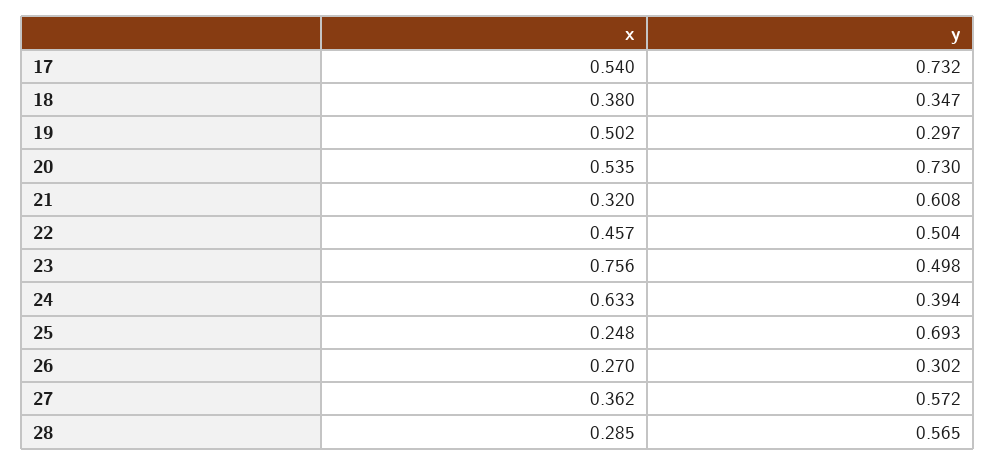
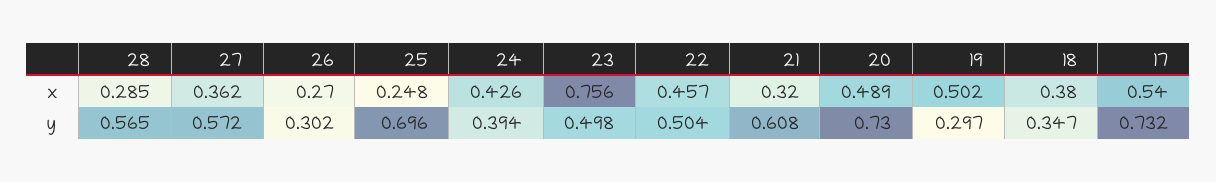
  {
    "x": {
      "17": 0.54,
      "18": 0.38,
      "19": 0.502,
-     "20": 0.535,
+     "20": 0.489,
      "21": 0.32,
      "22": 0.457,
      "23": 0.756,
-     "24": 0.633,
+     "24": 0.426,
      "25": 0.248,
      "26": 0.27,
      "27": 0.362,
      "28": 0.285
    },
    "y": {
      "17": 0.732,
      "18": 0.347,
      "19": 0.297,
      "20": 0.73,
      "21": 0.608,
      "22": 0.504,
      "23": 0.498,
      "24": 0.394,
-     "25": 0.693,
+     "25": 0.696,
      "26": 0.302,
      "27": 0.572,
      "28": 0.565
    }
  }

